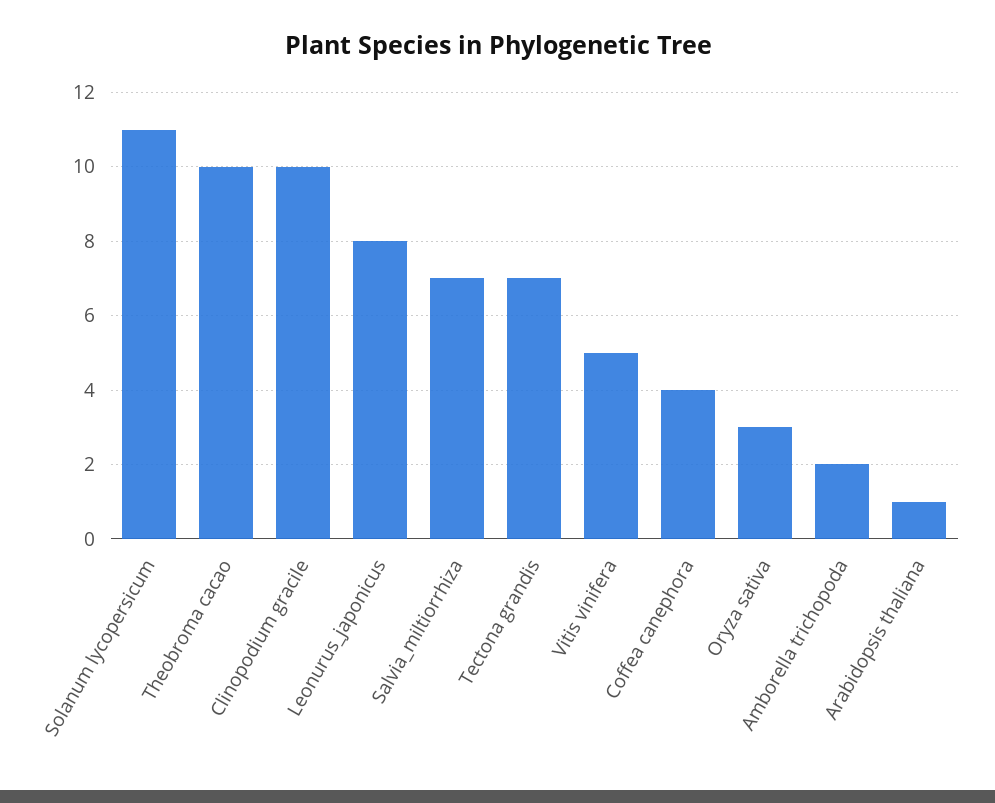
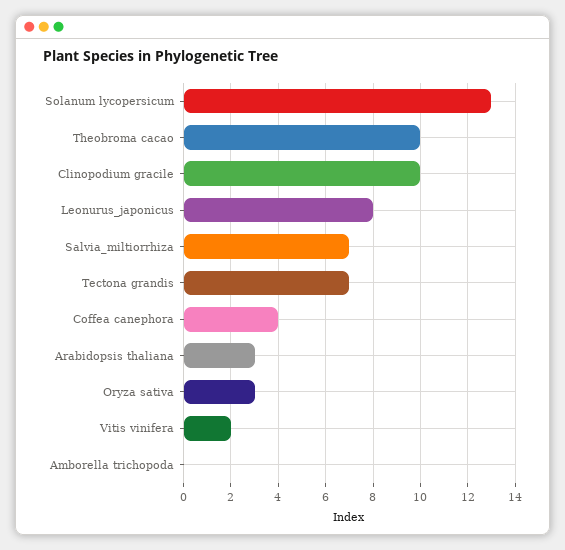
  {
-   "Solanum lycopersicum": 11,
+   "Solanum lycopersicum": 13,
    "Theobroma cacao": 10,
    "Clinopodium gracile": 10,
    "Leonurus_japonicus": 8,
    "Salvia_miltiorrhiza": 7,
    "Tectona grandis": 7,
-   "Vitis vinifera": 5,
+   "Vitis vinifera": 2,
    "Coffea canephora": 4,
    "Oryza sativa": 3,
-   "Amborella trichopoda": 2,
+   "Amborella trichopoda": 0,
-   "Arabidopsis thaliana": 1
+   "Arabidopsis thaliana": 3
  }

